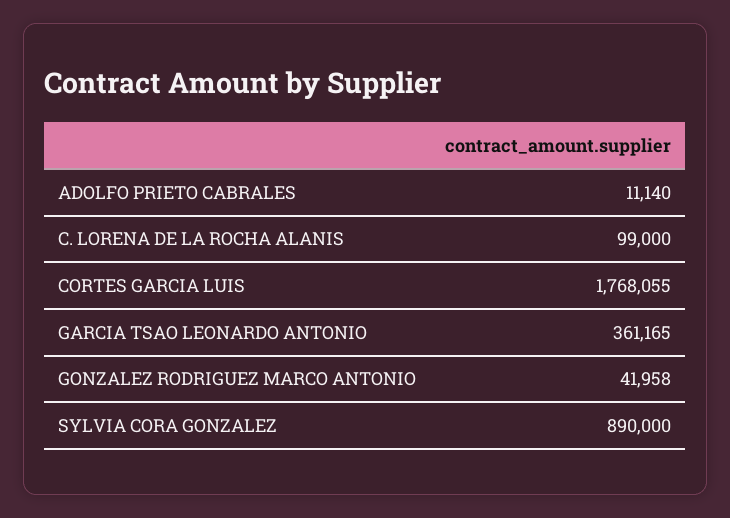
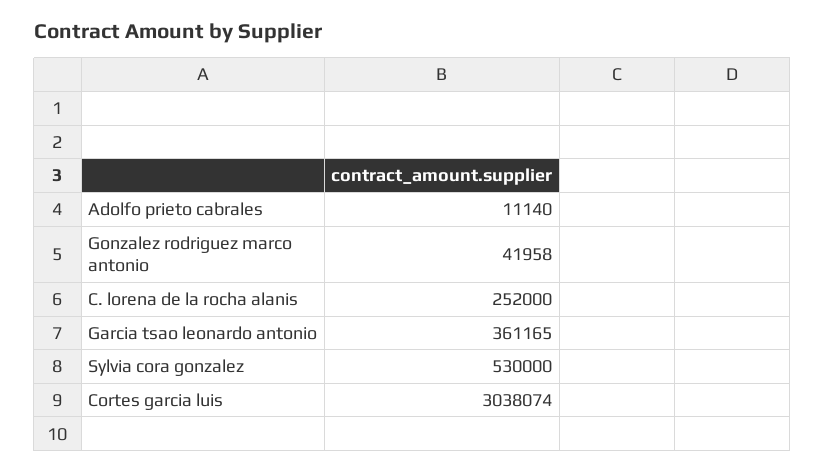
  {
    "ADOLFO PRIETO CABRALES": 11140,
-   "C. LORENA DE LA ROCHA ALANIS": 99000,
+   "C. LORENA DE LA ROCHA ALANIS": 252000,
-   "CORTES GARCIA LUIS": 1768055,
+   "CORTES GARCIA LUIS": 3038074,
    "GARCIA TSAO LEONARDO ANTONIO": 361165,
    "GONZALEZ RODRIGUEZ MARCO ANTONIO": 41958,
-   "SYLVIA CORA GONZALEZ": 890000
+   "SYLVIA CORA GONZALEZ": 530000
  }

